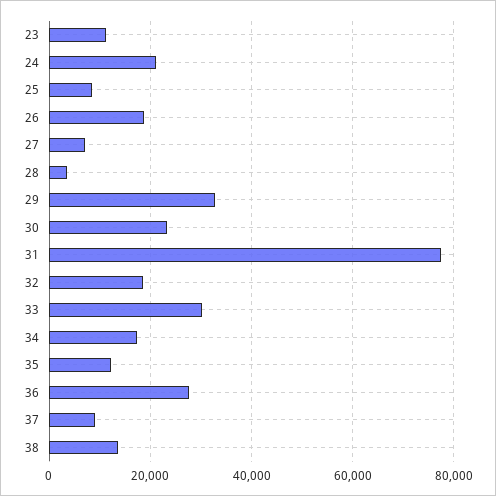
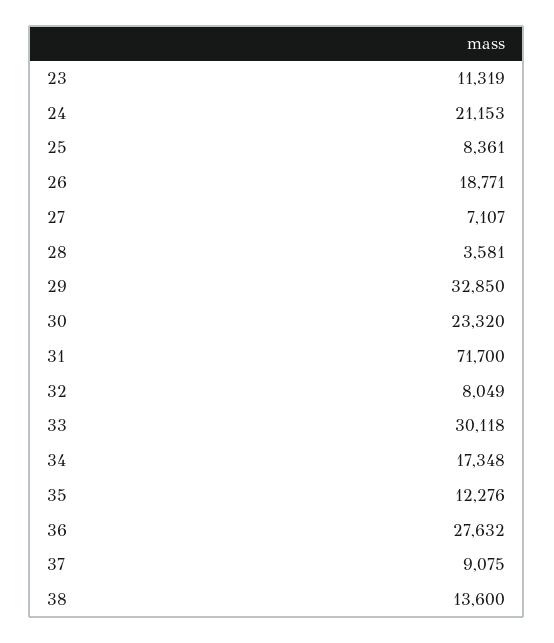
  {
    "23": 11319,
    "24": 21153,
    "25": 8361,
    "26": 18771,
    "27": 7107,
    "28": 3581,
    "29": 32850,
    "30": 23320,
-   "31": 78000,
+   "31": 71700,
-   "32": 18000,
+   "32": 8049,
    "33": 30118,
    "34": 17348,
    "35": 12276,
    "36": 27632,
    "37": 9075,
    "38": 13600
  }

